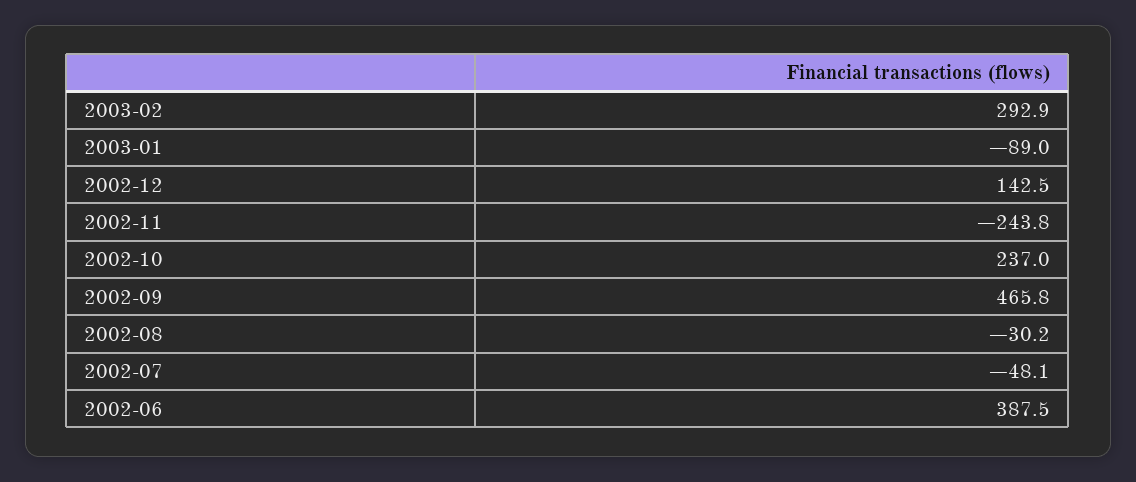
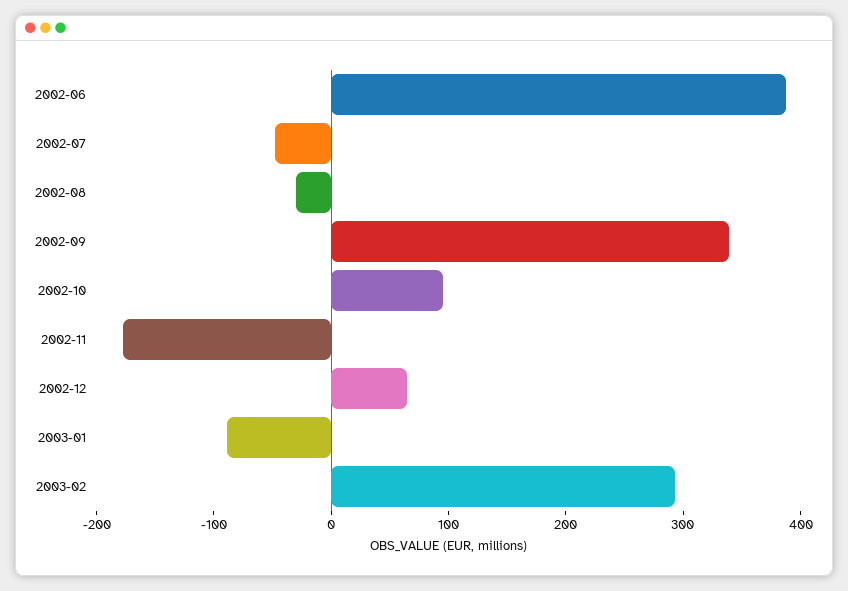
  {
    "2003-02": 292.9,
    "2003-01": -89,
-   "2002-12": 142.5,
+   "2002-12": 60,
-   "2002-11": -243.8,
+   "2002-11": -180,
-   "2002-10": 237,
+   "2002-10": 100,
-   "2002-09": 465.8,
+   "2002-09": 340,
    "2002-08": -30.2,
    "2002-07": -48.1,
    "2002-06": 387.5
  }

